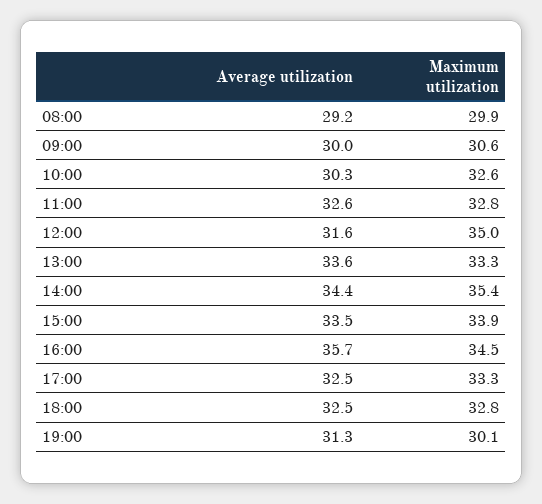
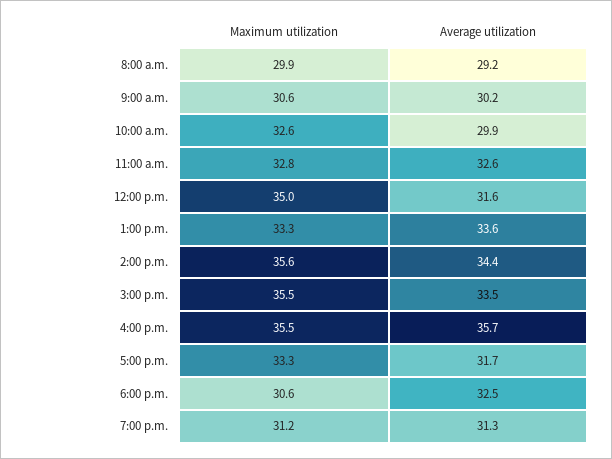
  {
    "Average utilization": {
      "08:00": 29.2,
-     "09:00": 30,
+     "09:00": 30.2,
-     "10:00": 30.3,
+     "10:00": 29.9,
      "11:00": 32.6,
      "12:00": 31.6,
      "13:00": 33.6,
      "14:00": 34.4,
      "15:00": 33.5,
      "16:00": 35.7,
-     "17:00": 32.5,
+     "17:00": 31.7,
      "18:00": 32.5,
      "19:00": 31.3
    },
    "Maximum utilization": {
      "08:00": 29.9,
      "09:00": 30.6,
      "10:00": 32.6,
      "11:00": 32.8,
      "12:00": 35,
      "13:00": 33.3,
-     "14:00": 35.4,
+     "14:00": 35.6,
-     "15:00": 33.9,
+     "15:00": 35.5,
-     "16:00": 34.5,
+     "16:00": 35.5,
      "17:00": 33.3,
-     "18:00": 32.8,
+     "18:00": 30.6,
-     "19:00": 30.1
+     "19:00": 31.2
    }
  }

